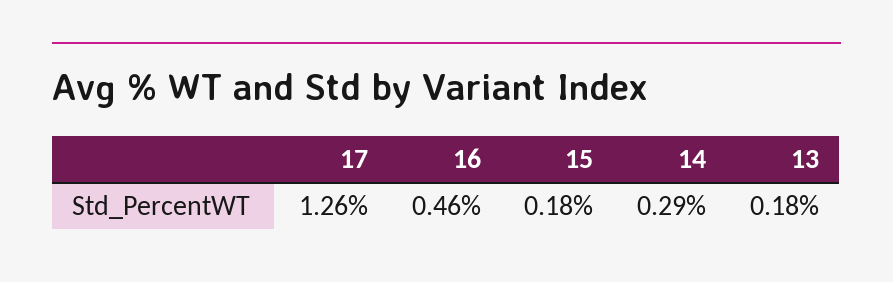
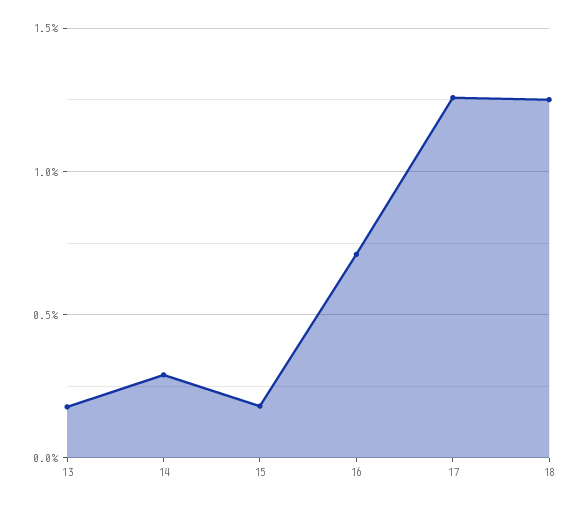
  {
    "17": 1.26,
-   "16": 0.46,
+   "16": 0.7,
    "15": 0.18,
    "14": 0.29,
-   "13": 0.18
+   "13": 0.18,
+   "18": 1.25
  }

